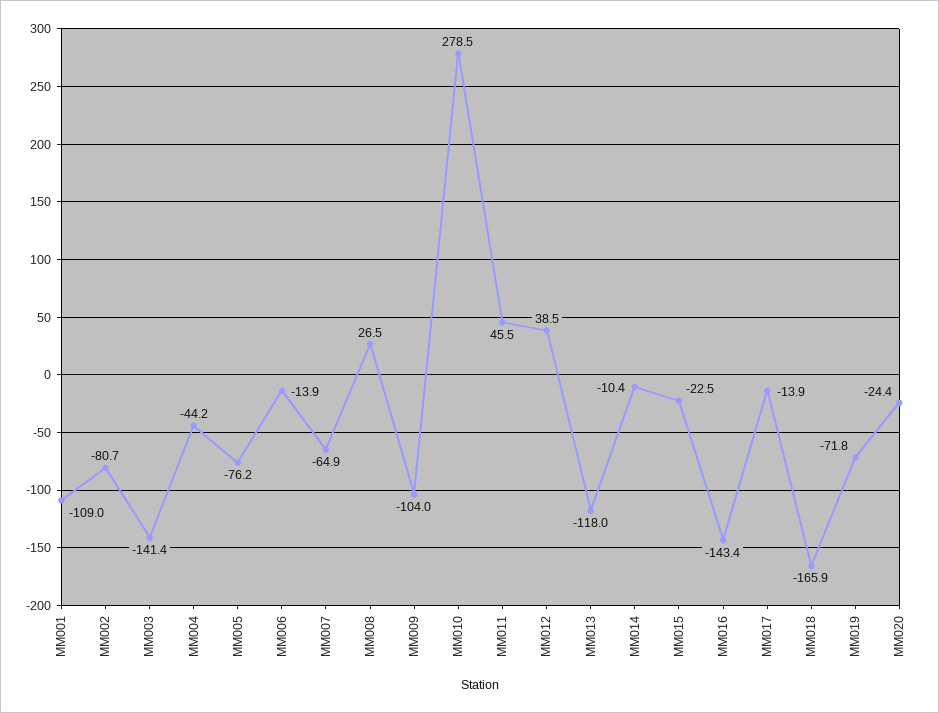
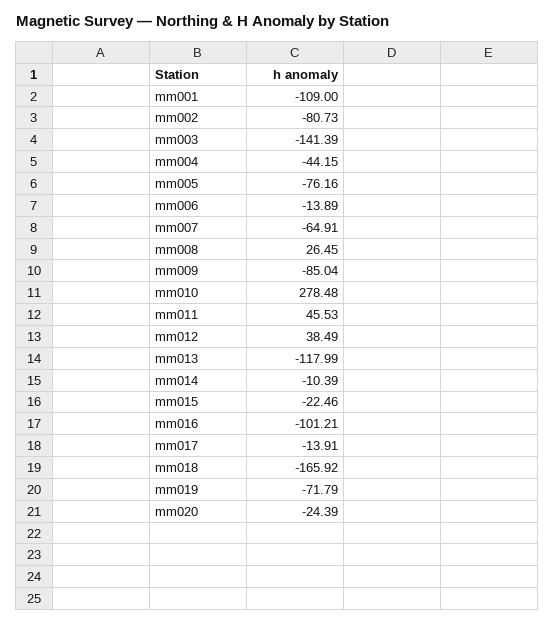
  {
    "MM001": -109,
    "MM002": -80.73,
    "MM003": -141.39,
    "MM004": -44.15,
    "MM005": -76.16,
    "MM006": -13.89,
    "MM007": -64.91,
    "MM008": 26.45,
-   "MM009": -104,
+   "MM009": -85.04,
    "MM010": 278.48,
    "MM011": 45.53,
    "MM012": 38.49,
    "MM013": -117.99,
    "MM014": -10.39,
    "MM015": -22.46,
-   "MM016": -143.4,
+   "MM016": -101.21,
    "MM017": -13.91,
    "MM018": -165.92,
    "MM019": -71.79,
    "MM020": -24.39
  }

